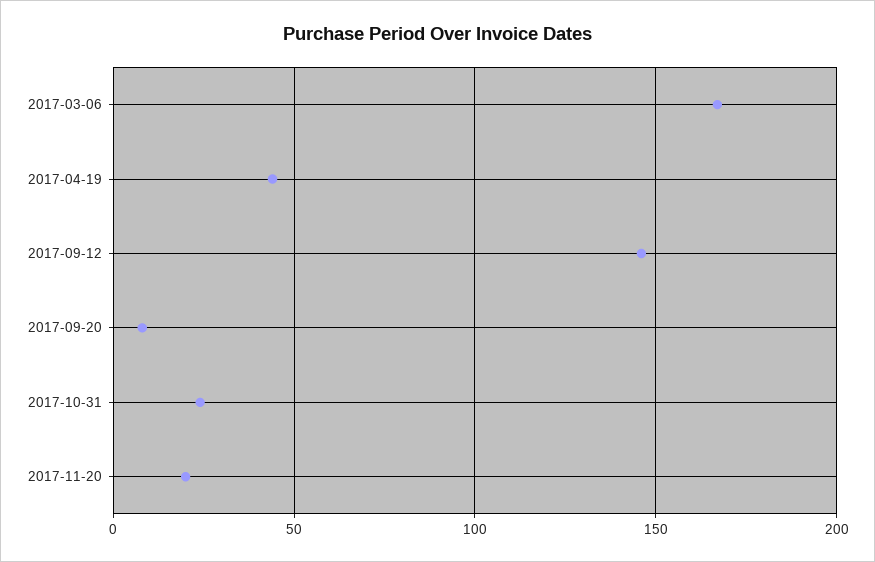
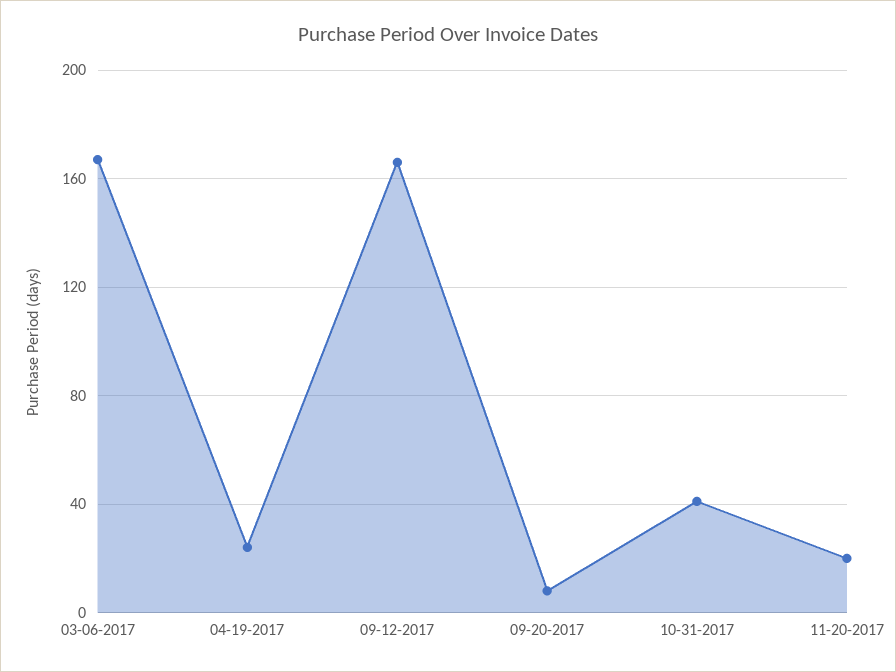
  {
    "2017-03-06": 165,
-   "2017-04-19": 45,
+   "2017-04-19": 25,
-   "2017-09-12": 145,
+   "2017-09-12": 165,
    "2017-09-20": 10,
-   "2017-10-31": 25,
+   "2017-10-31": 40,
    "2017-11-20": 20
  }

